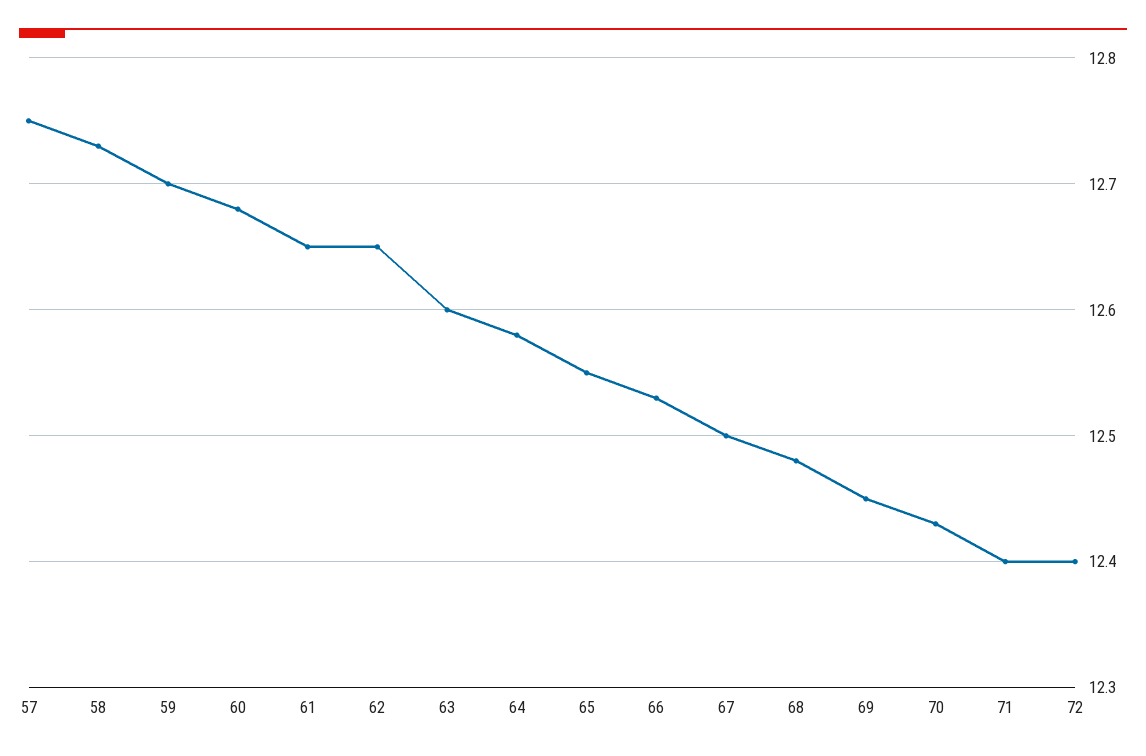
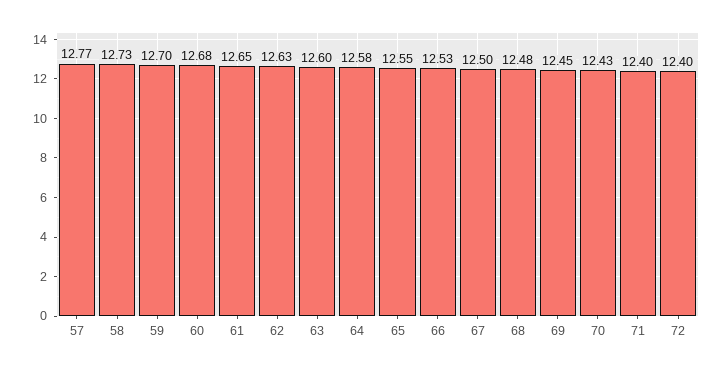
  {
-   "57": 12.75,
+   "57": 12.77,
    "58": 12.73,
    "59": 12.7,
    "60": 12.68,
    "61": 12.65,
-   "62": 12.65,
+   "62": 12.63,
    "63": 12.6,
    "64": 12.58,
    "65": 12.55,
    "66": 12.53,
    "67": 12.5,
    "68": 12.48,
    "69": 12.45,
    "70": 12.43,
    "71": 12.4,
    "72": 12.4
  }

